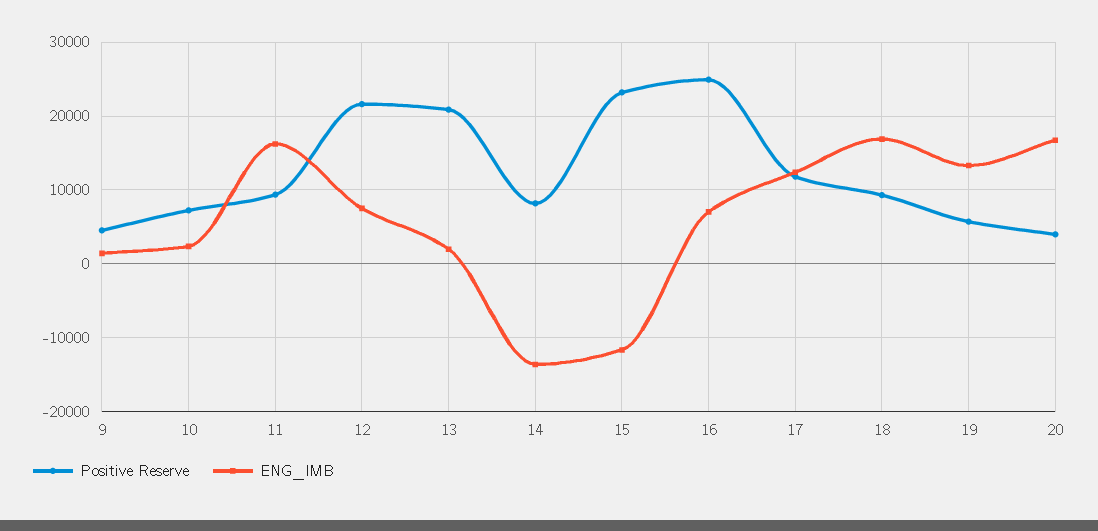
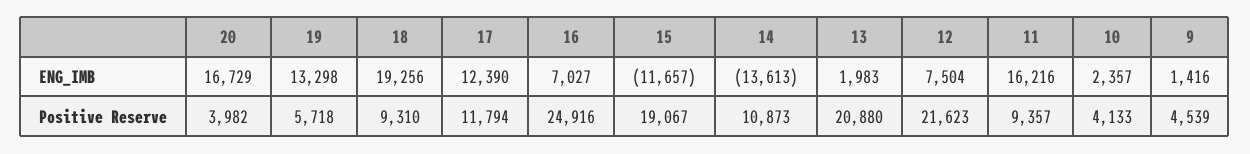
  {
    "Positive Reserve": {
      "9": 4539,
-     "10": 7000,
+     "10": 4133,
      "11": 9357,
      "12": 21623,
      "13": 20880,
-     "14": 8000,
+     "14": 10873,
-     "15": 23000,
+     "15": 19067,
      "16": 24916,
      "17": 11794,
      "18": 9310,
      "19": 5718,
      "20": 3982
    },
    "ENG_IMB": {
      "9": 1416,
      "10": 2357,
      "11": 16216,
      "12": 7504,
      "13": 1983,
      "14": -13613,
      "15": -11657,
      "16": 7027,
      "17": 12390,
-     "18": 17000,
+     "18": 19256,
      "19": 13298,
      "20": 16729
    }
  }

